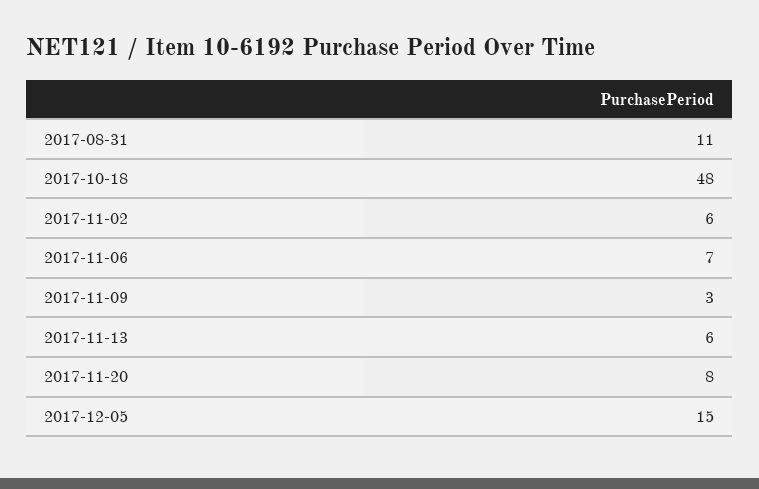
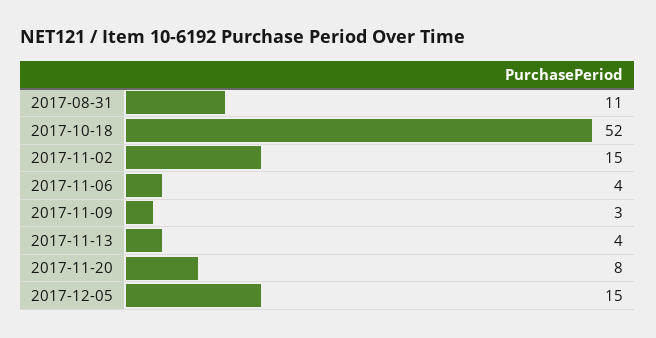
  {
    "2017-08-31": 11,
-   "2017-10-18": 48,
+   "2017-10-18": 52,
-   "2017-11-02": 6,
+   "2017-11-02": 15,
-   "2017-11-06": 7,
+   "2017-11-06": 4,
    "2017-11-09": 3,
-   "2017-11-13": 6,
+   "2017-11-13": 4,
    "2017-11-20": 8,
    "2017-12-05": 15
  }

